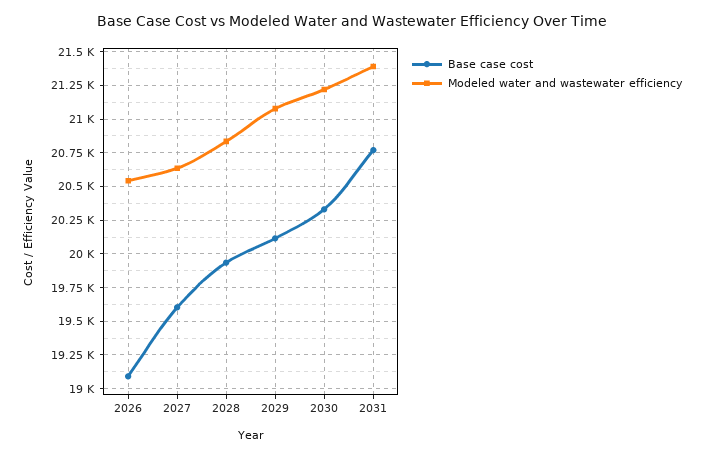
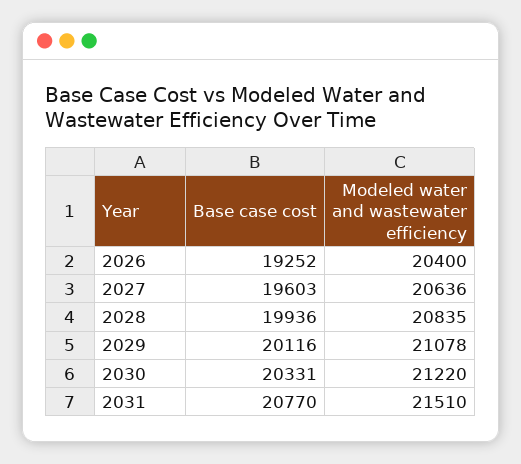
  {
    "Base case cost": {
-     "2026": 19100,
+     "2026": 19252,
      "2027": 19603,
      "2028": 19936,
      "2029": 20116,
      "2030": 20331,
      "2031": 20770
    },
    "Modeled water and wastewater efficiency": {
-     "2026": 20550,
+     "2026": 20400,
      "2027": 20636,
      "2028": 20835,
      "2029": 21078,
      "2030": 21220,
-     "2031": 21400
+     "2031": 21510
    }
  }

